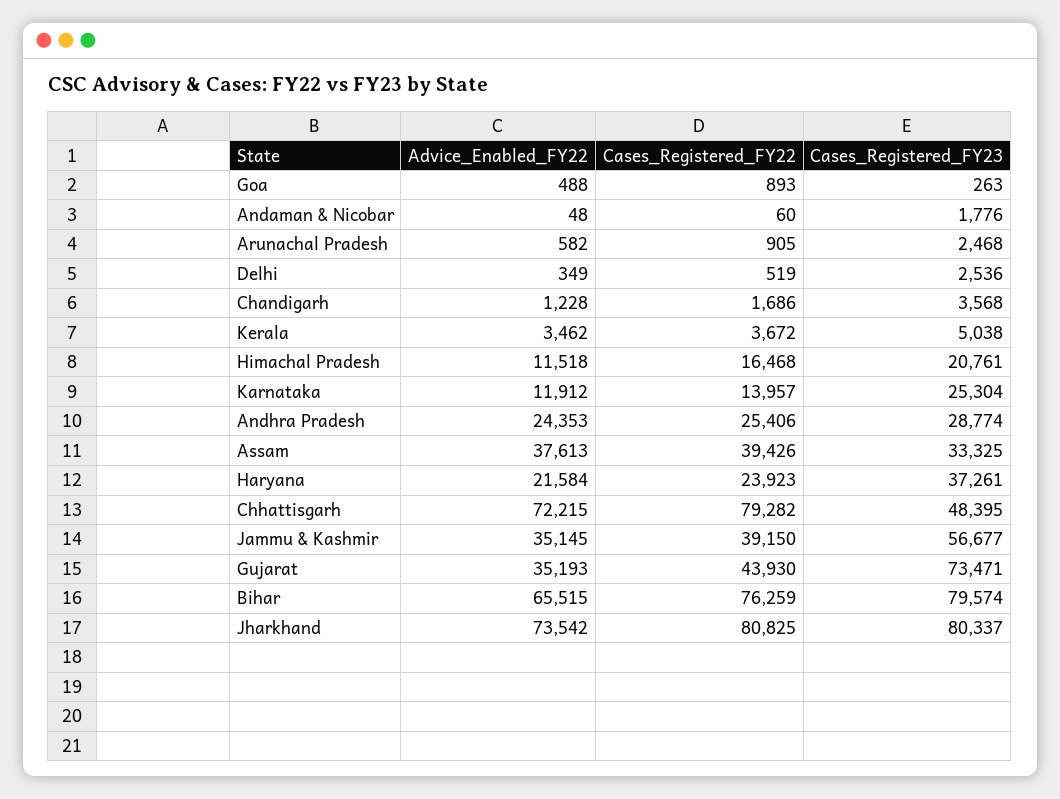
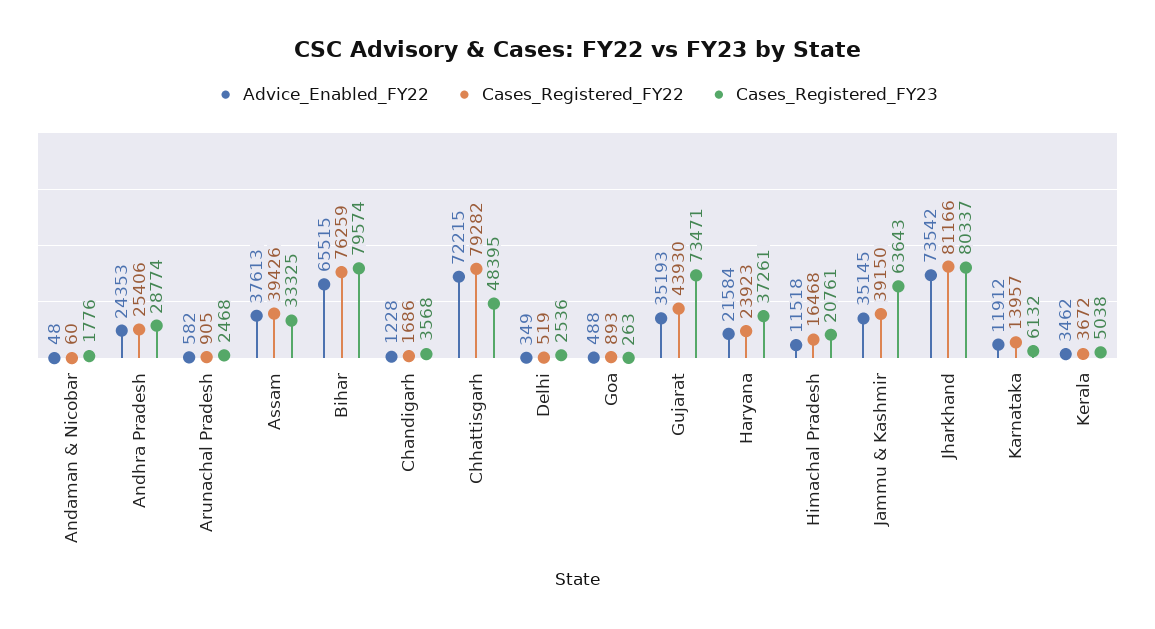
  {
    "Advice_Enabled_FY22": {
      "Goa": 488,
      "Andaman & Nicobar": 48,
      "Arunachal Pradesh": 582,
      "Delhi": 349,
      "Chandigarh": 1228,
      "Kerala": 3462,
      "Himachal Pradesh": 11518,
      "Karnataka": 11912,
      "Andhra Pradesh": 24353,
      "Assam": 37613,
      "Haryana": 21584,
      "Chhattisgarh": 72215,
      "Jammu & Kashmir": 35145,
      "Gujarat": 35193,
      "Bihar": 65515,
      "Jharkhand": 73542
    },
    "Cases_Registered_FY22": {
      "Goa": 893,
      "Andaman & Nicobar": 60,
      "Arunachal Pradesh": 905,
      "Delhi": 519,
      "Chandigarh": 1686,
      "Kerala": 3672,
      "Himachal Pradesh": 16468,
      "Karnataka": 13957,
      "Andhra Pradesh": 25406,
      "Assam": 39426,
      "Haryana": 23923,
      "Chhattisgarh": 79282,
      "Jammu & Kashmir": 39150,
      "Gujarat": 43930,
      "Bihar": 76259,
-     "Jharkhand": 80825
+     "Jharkhand": 81166
    },
    "Cases_Registered_FY23": {
      "Goa": 263,
      "Andaman & Nicobar": 1776,
      "Arunachal Pradesh": 2468,
      "Delhi": 2536,
      "Chandigarh": 3568,
      "Kerala": 5038,
      "Himachal Pradesh": 20761,
-     "Karnataka": 25304,
+     "Karnataka": 6132,
      "Andhra Pradesh": 28774,
      "Assam": 33325,
      "Haryana": 37261,
      "Chhattisgarh": 48395,
-     "Jammu & Kashmir": 56677,
+     "Jammu & Kashmir": 63643,
      "Gujarat": 73471,
      "Bihar": 79574,
      "Jharkhand": 80337
    }
  }

